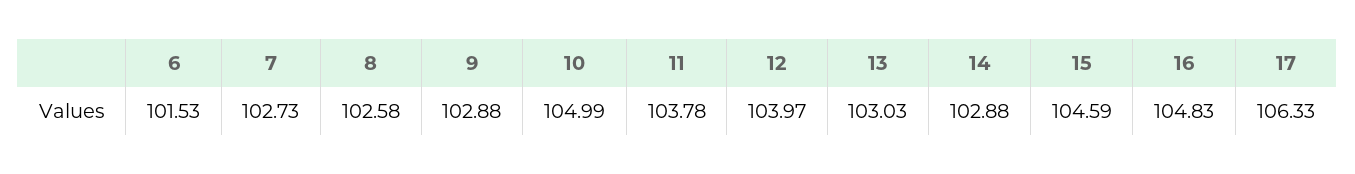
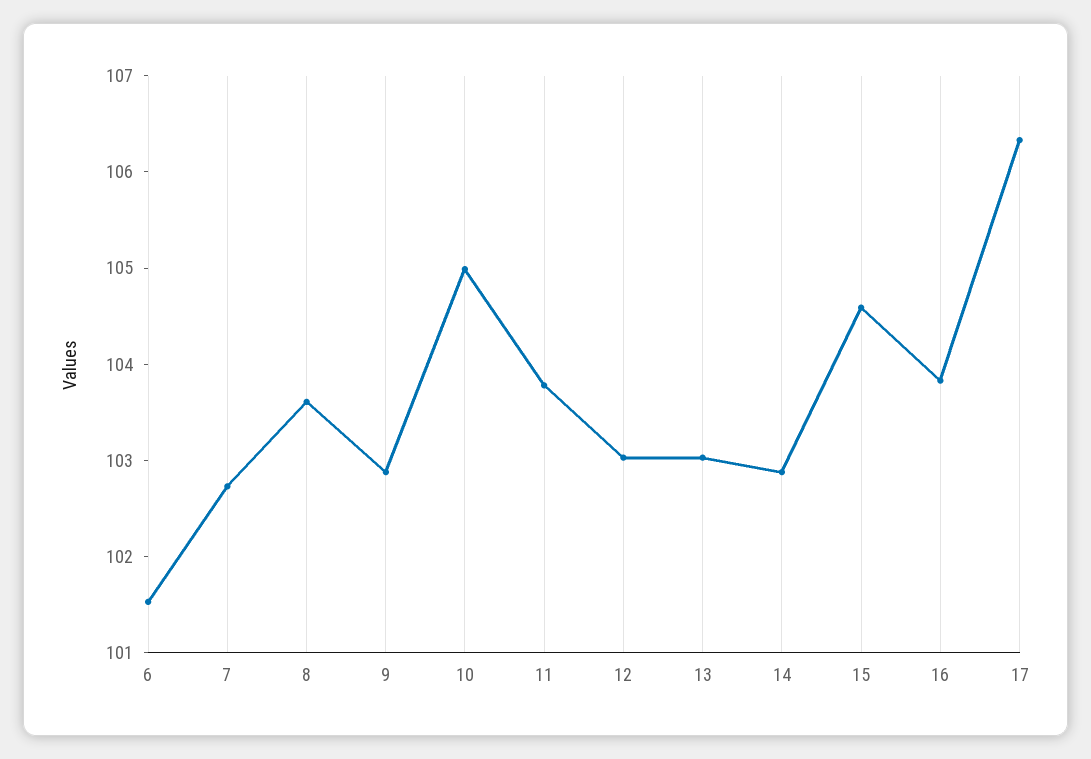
  {
    "6": 101.53,
    "7": 102.73,
-   "8": 102.58,
+   "8": 103.6,
    "9": 102.88,
    "10": 104.99,
    "11": 103.78,
-   "12": 103.97,
+   "12": 103,
    "13": 103.03,
    "14": 102.88,
    "15": 104.59,
-   "16": 104.83,
+   "16": 103.8,
    "17": 106.33
  }

